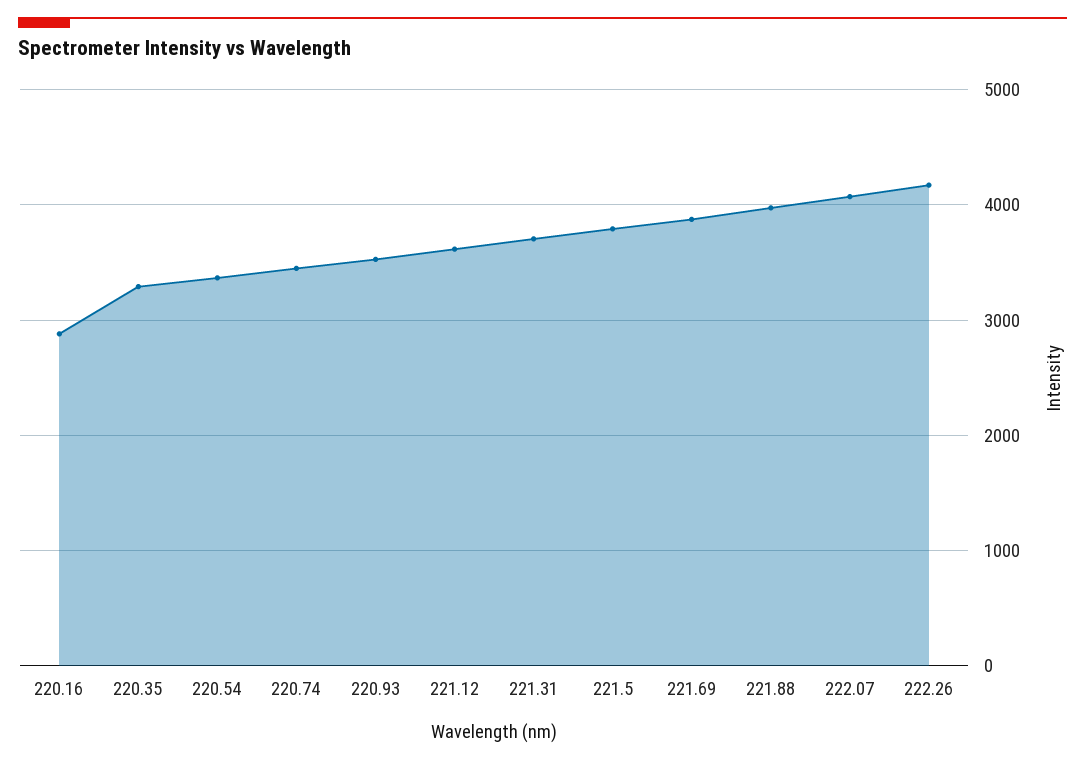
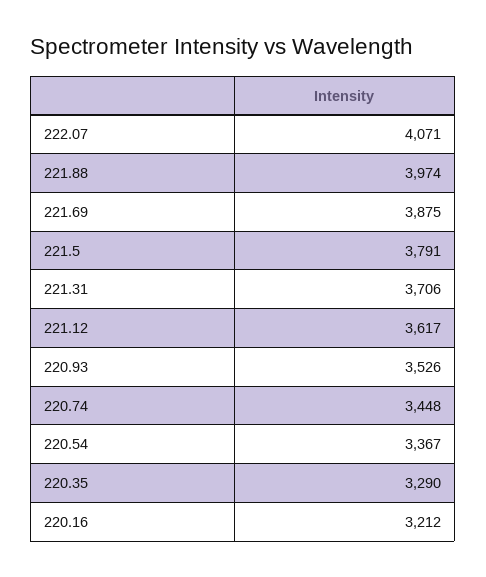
  {
-   "220.16": 2900,
+   "220.16": 3212,
    "220.35": 3290,
    "220.54": 3367,
    "220.74": 3448,
    "220.93": 3526,
    "221.12": 3617,
    "221.31": 3706,
    "221.5": 3791,
    "221.69": 3875,
    "221.88": 3974,
-   "222.07": 4071,
+   "222.07": 4071
-   "222.26": 4200
  }

